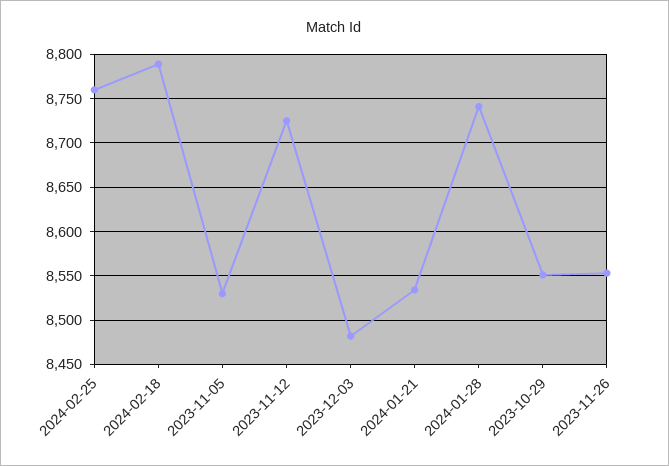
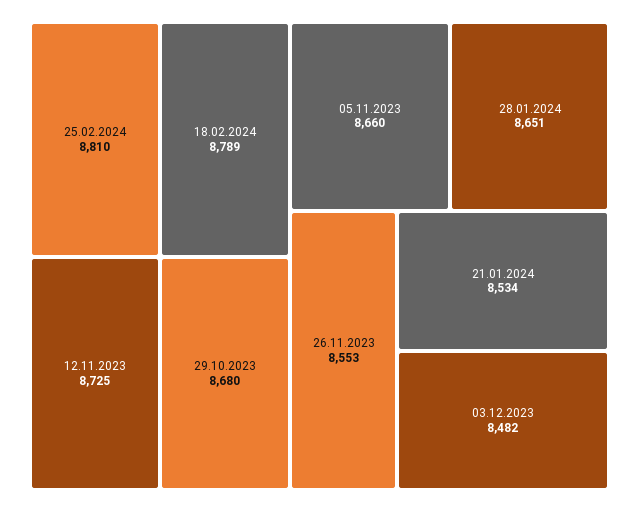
  {
-   "2024-02-25": 8760,
+   "2024-02-25": 8810,
    "2024-02-18": 8789,
-   "2023-11-05": 8530,
+   "2023-11-05": 8660,
    "2023-11-12": 8725,
    "2023-12-03": 8482,
    "2024-01-21": 8534,
-   "2024-01-28": 8740,
+   "2024-01-28": 8651,
-   "2023-10-29": 8550,
+   "2023-10-29": 8680,
    "2023-11-26": 8553
  }

